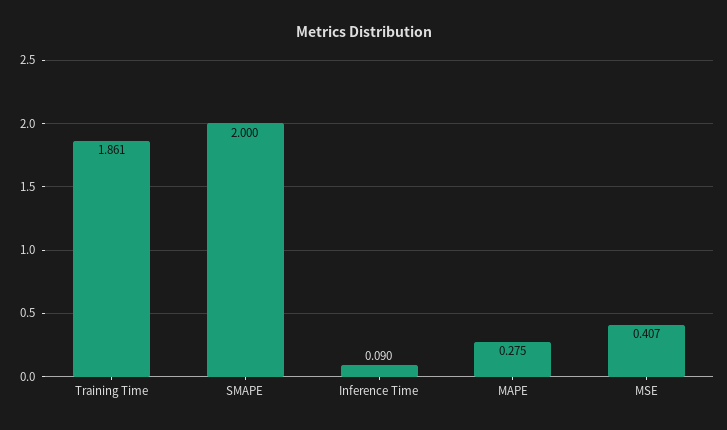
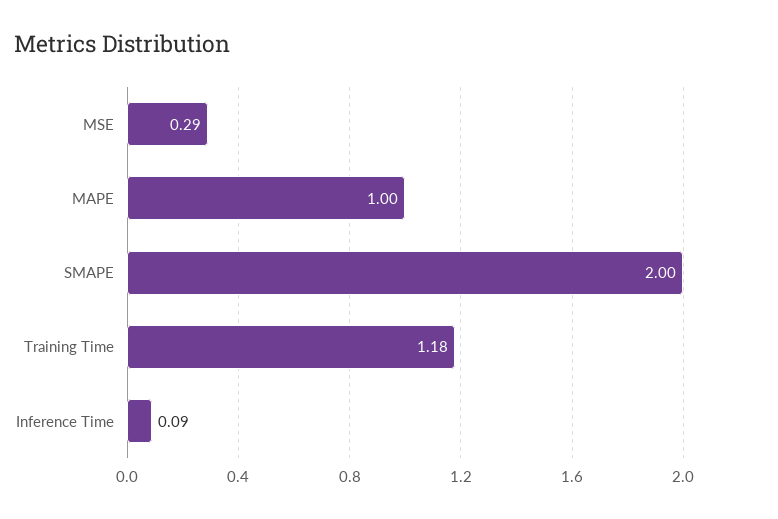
  {
-   "Training Time": 1.861,
+   "Training Time": 1.18,
    "SMAPE": 2,
    "Inference Time": 0.09,
-   "MAPE": 0.275,
+   "MAPE": 1,
-   "MSE": 0.407
+   "MSE": 0.29
  }

